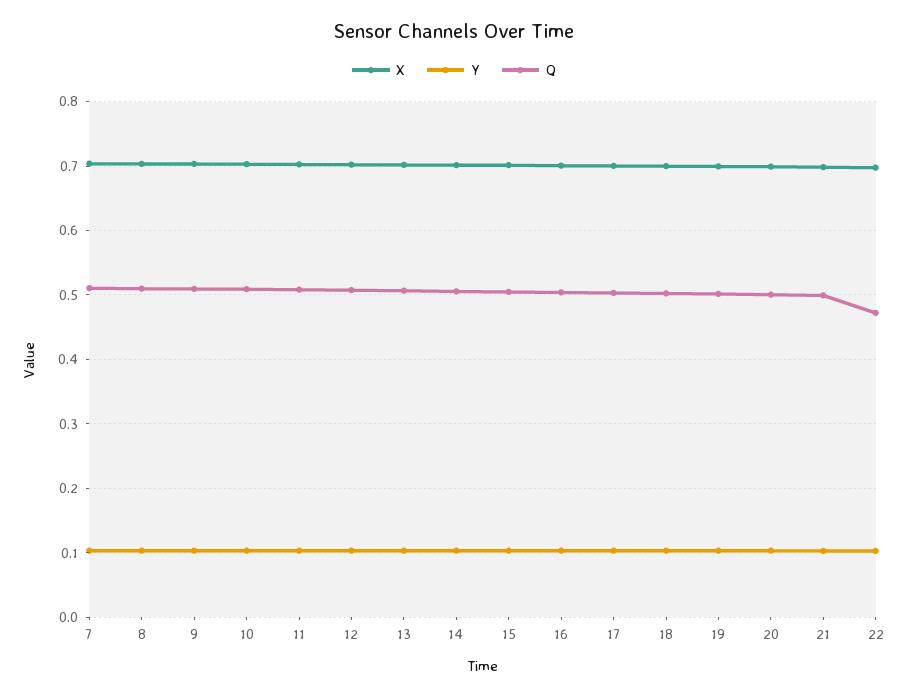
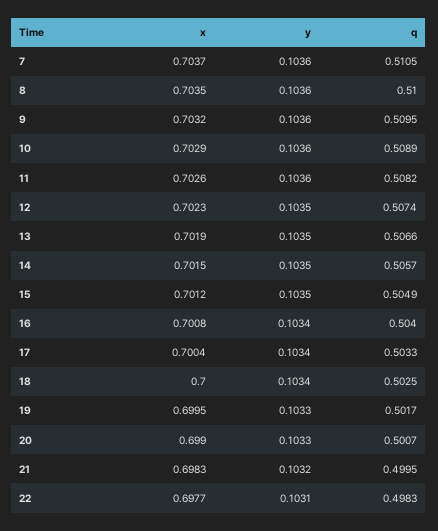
  {
    "X": {
      "7": 0.7037,
      "8": 0.7035,
      "9": 0.7032,
      "10": 0.7029,
      "11": 0.7026,
      "12": 0.7023,
      "13": 0.7019,
      "14": 0.7015,
      "15": 0.7012,
      "16": 0.7008,
      "17": 0.7004,
      "18": 0.7,
      "19": 0.6995,
      "20": 0.699,
      "21": 0.6983,
      "22": 0.6977
    },
    "Y": {
      "7": 0.1036,
      "8": 0.1036,
      "9": 0.1036,
      "10": 0.1036,
      "11": 0.1036,
      "12": 0.1035,
      "13": 0.1035,
      "14": 0.1035,
      "15": 0.1035,
      "16": 0.1034,
      "17": 0.1034,
      "18": 0.1034,
      "19": 0.1033,
      "20": 0.1033,
      "21": 0.1032,
      "22": 0.1031
    },
    "Q": {
      "7": 0.5105,
      "8": 0.51,
      "9": 0.5095,
      "10": 0.5089,
      "11": 0.5082,
      "12": 0.5074,
      "13": 0.5066,
      "14": 0.5057,
      "15": 0.5049,
      "16": 0.504,
      "17": 0.5033,
      "18": 0.5025,
      "19": 0.5017,
      "20": 0.5007,
      "21": 0.4995,
-     "22": 0.47
+     "22": 0.4983
    }
  }

